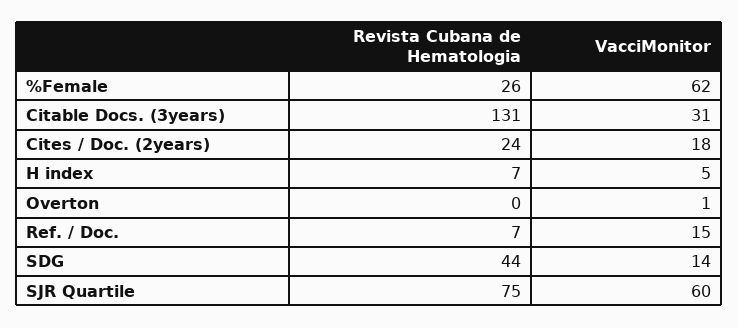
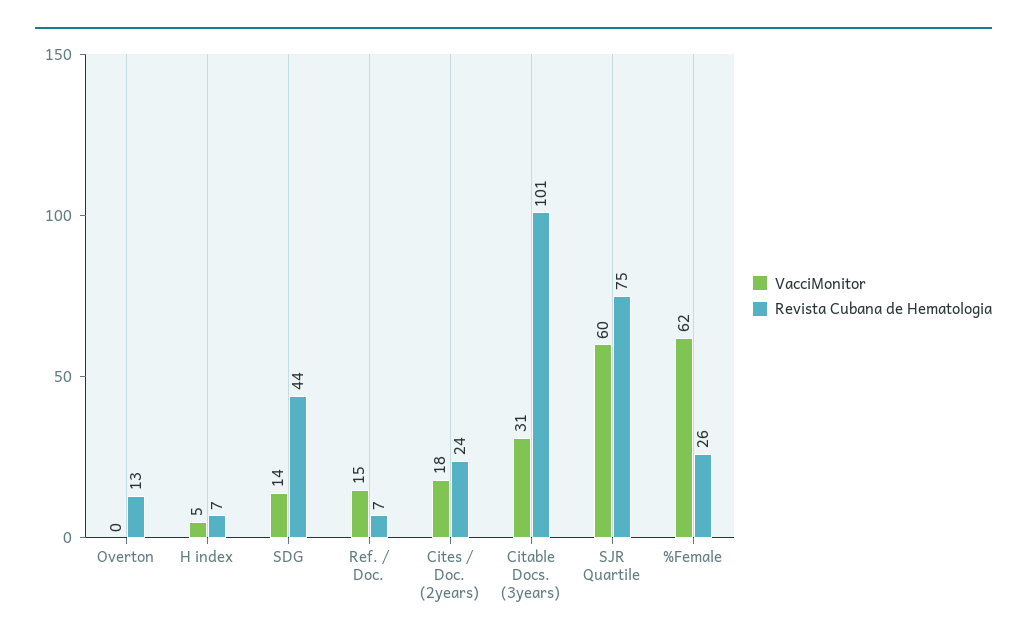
  {
    "Revista Cubana de Hematologia": {
      "%Female": 26,
-     "Citable Docs. (3years)": 131,
+     "Citable Docs. (3years)": 101,
      "Cites / Doc. (2years)": 24,
      "H index": 7,
-     "Overton": 0,
+     "Overton": 13,
      "Ref. / Doc.": 7,
      "SDG": 44,
      "SJR Quartile": 75
    },
    "VacciMonitor": {
      "%Female": 62,
      "Citable Docs. (3years)": 31,
      "Cites / Doc. (2years)": 18,
      "H index": 5,
-     "Overton": 1,
+     "Overton": 0,
      "Ref. / Doc.": 15,
      "SDG": 14,
      "SJR Quartile": 60
    }
  }

